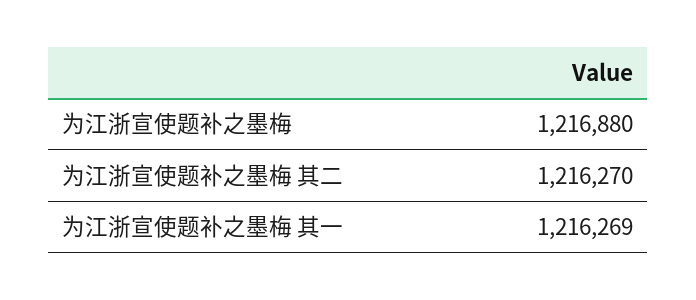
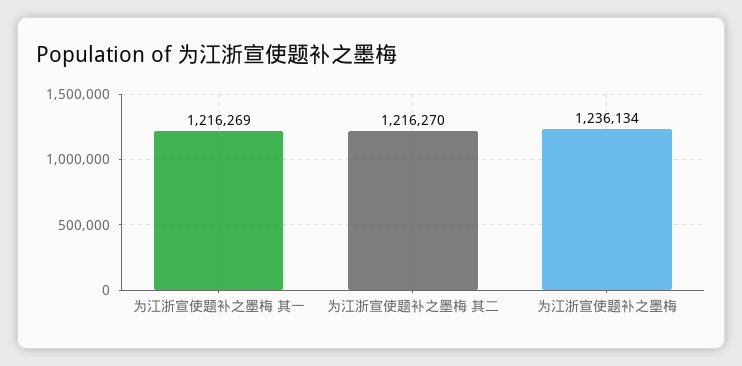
  {
-   "为江浙宣使题补之墨梅": 1216880,
+   "为江浙宣使题补之墨梅": 1236134,
    "为江浙宣使题补之墨梅 其二": 1216270,
    "为江浙宣使题补之墨梅 其一": 1216269
  }

